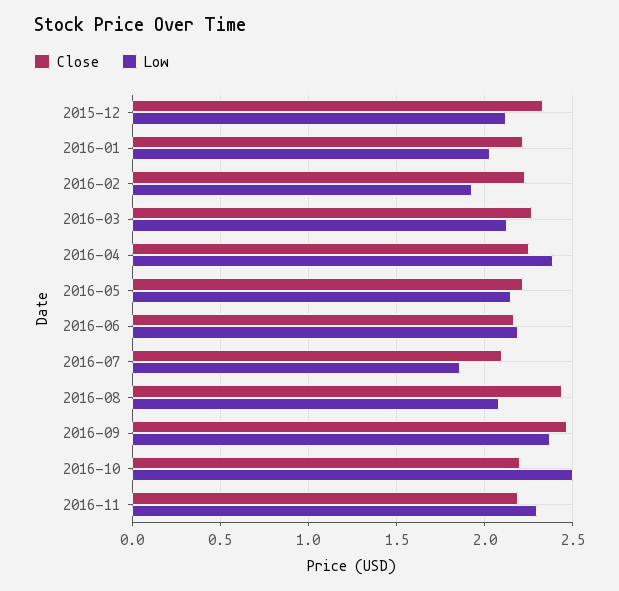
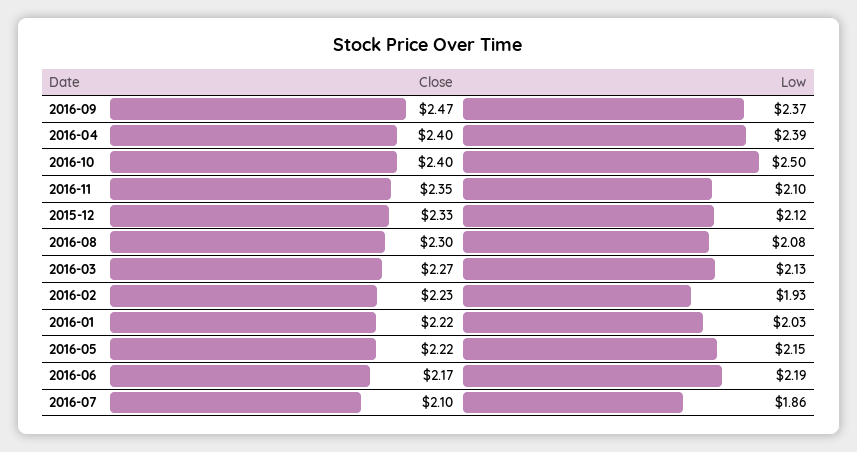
  {
    "Close": {
      "2015-12": 2.33,
      "2016-01": 2.22,
      "2016-02": 2.23,
      "2016-03": 2.27,
-     "2016-04": 2.25,
+     "2016-04": 2.4,
      "2016-05": 2.22,
      "2016-06": 2.17,
      "2016-07": 2.1,
-     "2016-08": 2.45,
+     "2016-08": 2.3,
      "2016-09": 2.47,
-     "2016-10": 2.2,
+     "2016-10": 2.4,
-     "2016-11": 2.2
+     "2016-11": 2.35
    },
    "Low": {
      "2015-12": 2.12,
      "2016-01": 2.03,
      "2016-02": 1.93,
      "2016-03": 2.13,
      "2016-04": 2.39,
      "2016-05": 2.15,
      "2016-06": 2.19,
      "2016-07": 1.86,
      "2016-08": 2.08,
      "2016-09": 2.37,
      "2016-10": 2.5,
-     "2016-11": 2.3
+     "2016-11": 2.1
    }
  }

